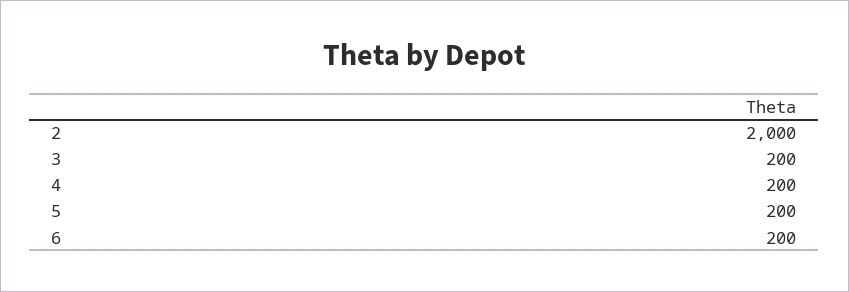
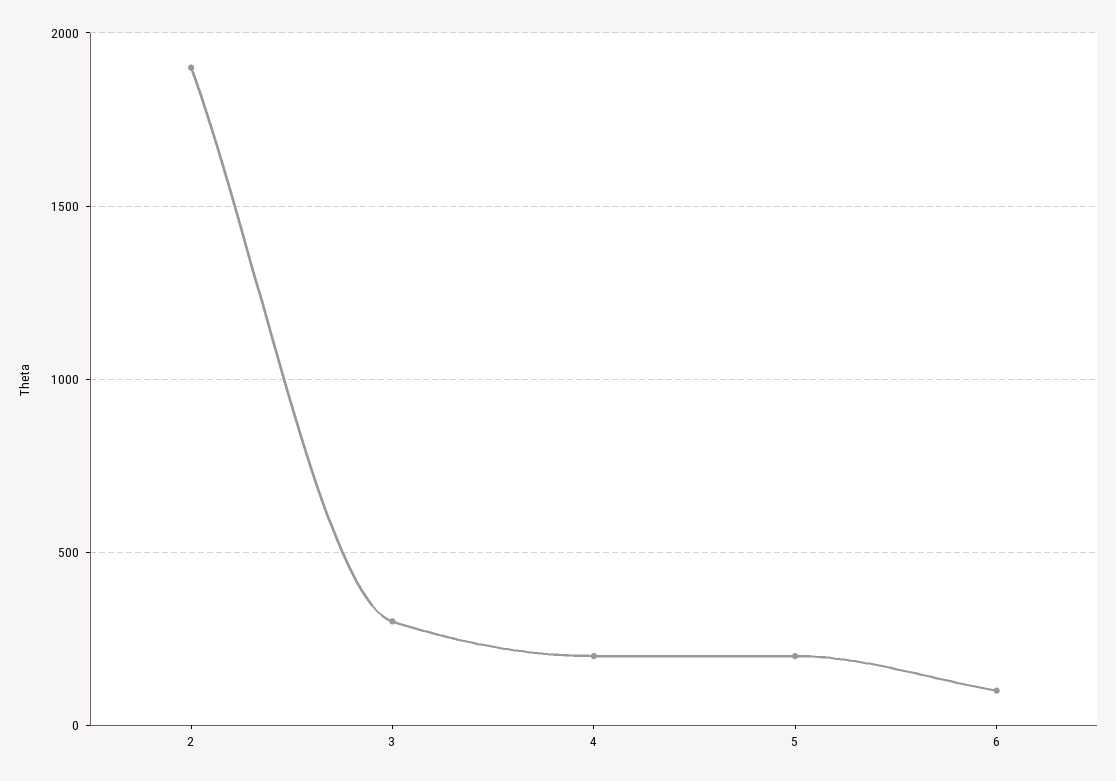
  {
-   "2": 2000,
+   "2": 1900,
-   "3": 200,
+   "3": 300,
    "4": 200,
    "5": 200,
-   "6": 200
+   "6": 100
  }

